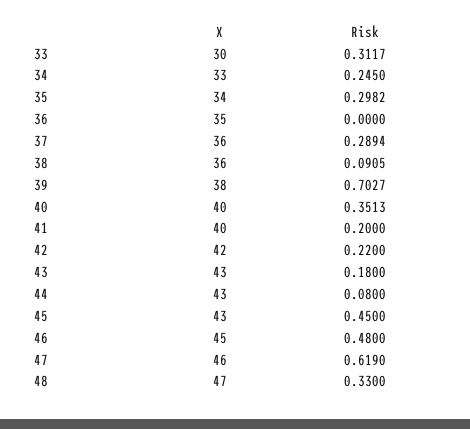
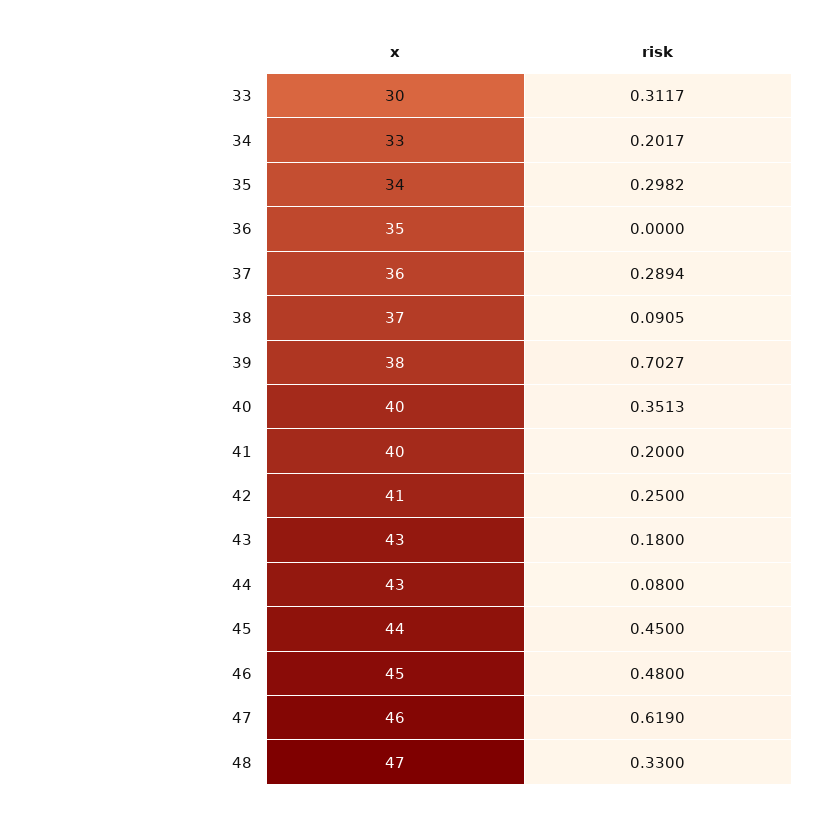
  {
    "X": {
      "33": 30,
      "34": 33,
      "35": 34,
      "36": 35,
      "37": 36,
-     "38": 36,
+     "38": 37,
      "39": 38,
      "40": 40,
      "41": 40,
-     "42": 42,
+     "42": 41,
      "43": 43,
      "44": 43,
-     "45": 43,
+     "45": 44,
      "46": 45,
      "47": 46,
      "48": 47
    },
    "Risk": {
      "33": 0.3117,
-     "34": 0.245,
+     "34": 0.2017,
      "35": 0.2982,
      "36": 0,
      "37": 0.2894,
      "38": 0.0905,
      "39": 0.7027,
      "40": 0.3513,
      "41": 0.2,
-     "42": 0.22,
+     "42": 0.25,
      "43": 0.18,
      "44": 0.08,
      "45": 0.45,
      "46": 0.48,
      "47": 0.619,
      "48": 0.33
    }
  }

